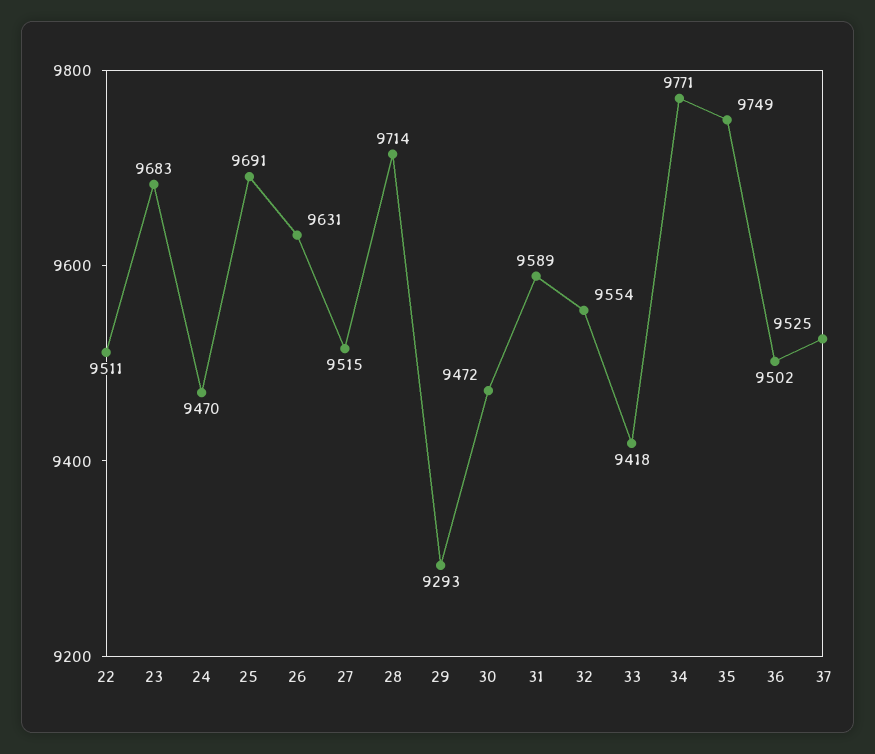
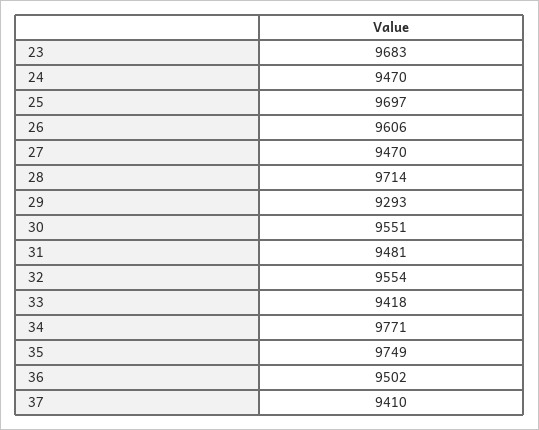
  {
-   "22": 9511,
    "23": 9683,
    "24": 9470,
-   "25": 9691,
+   "25": 9697,
-   "26": 9631,
+   "26": 9606,
-   "27": 9515,
+   "27": 9470,
    "28": 9714,
    "29": 9293,
-   "30": 9472,
+   "30": 9551,
-   "31": 9589,
+   "31": 9481,
    "32": 9554,
    "33": 9418,
    "34": 9771,
    "35": 9749,
    "36": 9502,
-   "37": 9525
+   "37": 9410
  }

